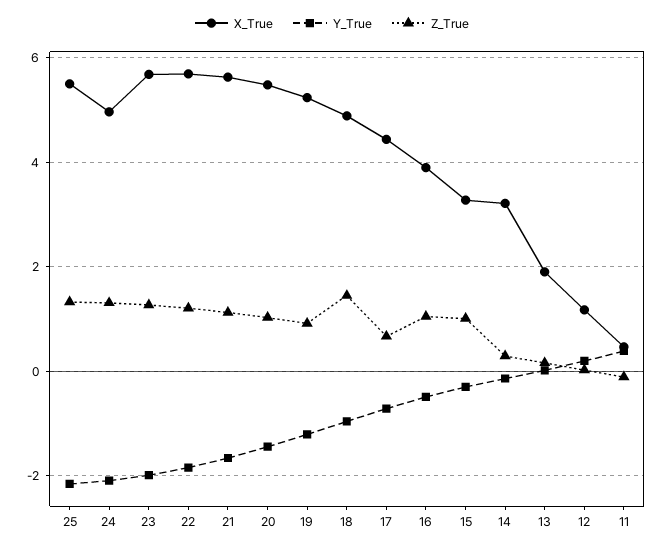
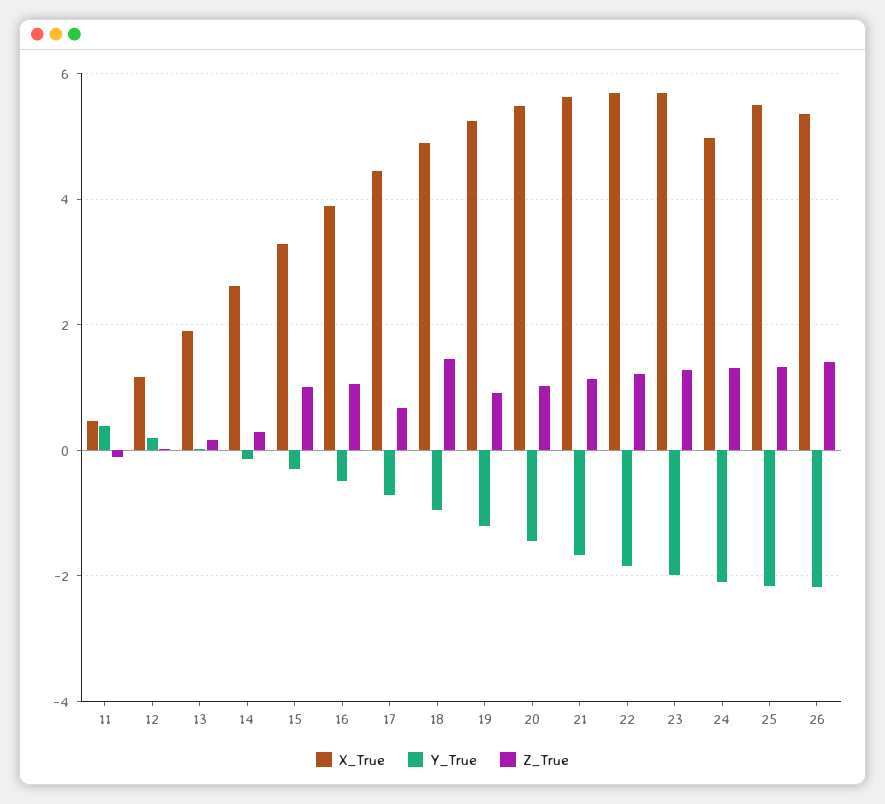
  {
    "X_True": {
      "25": 5.6,
      "24": 5,
      "23": 5.6,
      "22": 5.6,
      "21": 5.6,
      "20": 5.4,
      "19": 5.2,
      "18": 4.8,
      "17": 4.4,
      "16": 3.8,
      "15": 3.2,
-     "14": 3.2,
+     "14": 2.6,
      "13": 2,
      "12": 1.2,
-     "11": 0.4
+     "11": 0.4,
+     "26": 5.4
    },
    "Y_True": {
      "25": -2.2,
      "24": -2,
      "23": -2,
      "22": -1.8,
      "21": -1.6,
      "20": -1.4,
      "19": -1.2,
      "18": -1,
      "17": -0.8,
      "16": -0.4,
      "15": -0.2,
      "14": -0.2,
      "13": 0,
      "12": 0.2,
-     "11": 0.4
+     "11": 0.4,
+     "26": -2.2
    },
    "Z_True": {
      "25": 1.4,
      "24": 1.4,
      "23": 1.2,
      "22": 1.2,
      "21": 1.2,
      "20": 1,
      "19": 1,
      "18": 1.4,
      "17": 0.6,
      "16": 1,
      "15": 1,
      "14": 0.2,
      "13": 0.2,
      "12": 0,
-     "11": -0.2
+     "11": -0.2,
+     "26": 1.4
    }
  }

